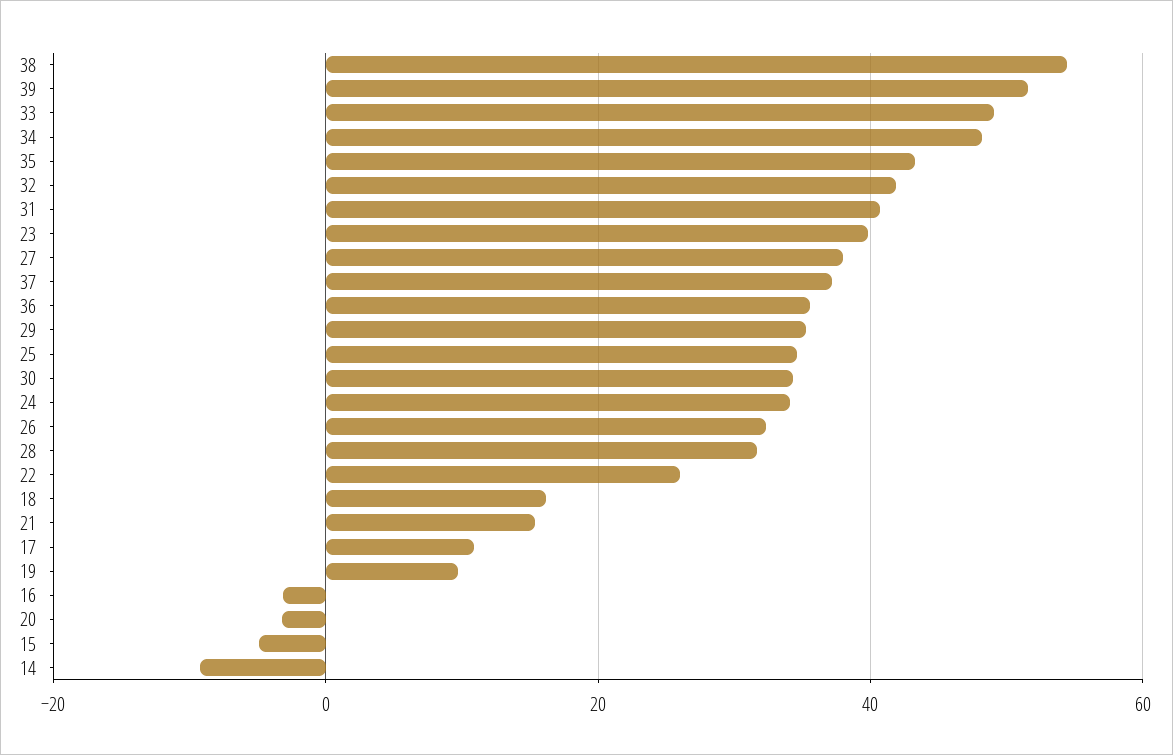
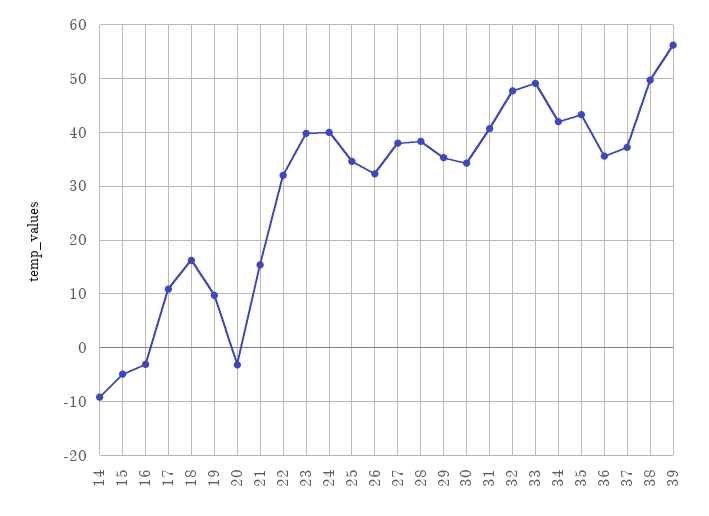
  {
-   "38": 54,
+   "38": 50,
-   "39": 52,
+   "39": 56,
    "33": 50,
-   "34": 48,
+   "34": 42,
    "35": 44,
-   "32": 42,
+   "32": 48,
    "31": 40,
    "23": 40,
    "27": 38,
    "37": 38,
    "36": 36,
    "29": 36,
    "25": 34,
    "30": 34,
-   "24": 34,
+   "24": 40,
    "26": 32,
-   "28": 32,
+   "28": 38,
-   "22": 26,
+   "22": 32,
    "18": 16,
    "21": 16,
    "17": 10,
    "19": 10,
    "16": -4,
    "20": -4,
    "15": -4,
    "14": -10
  }

